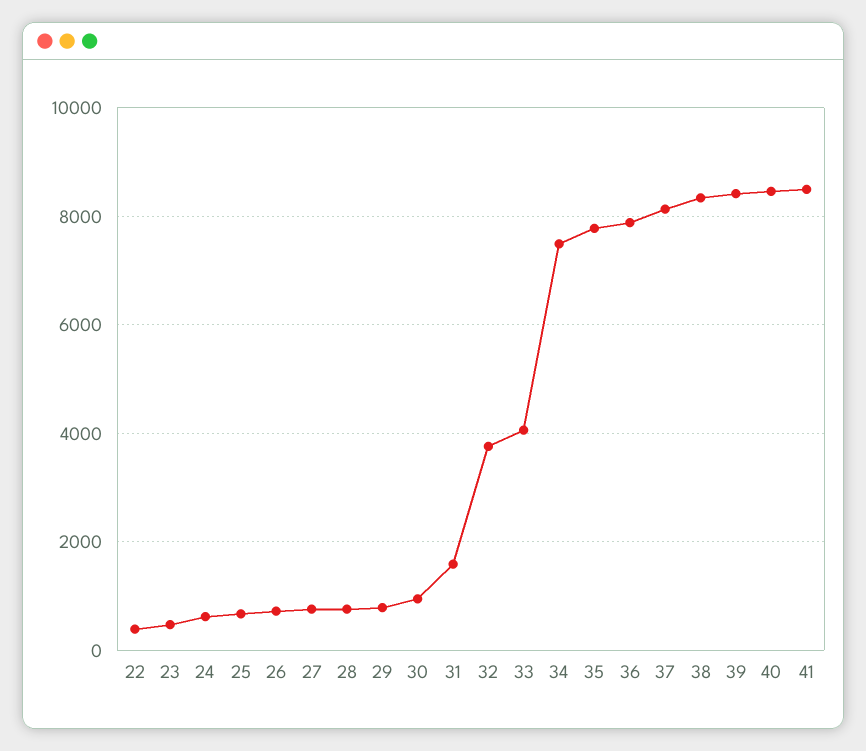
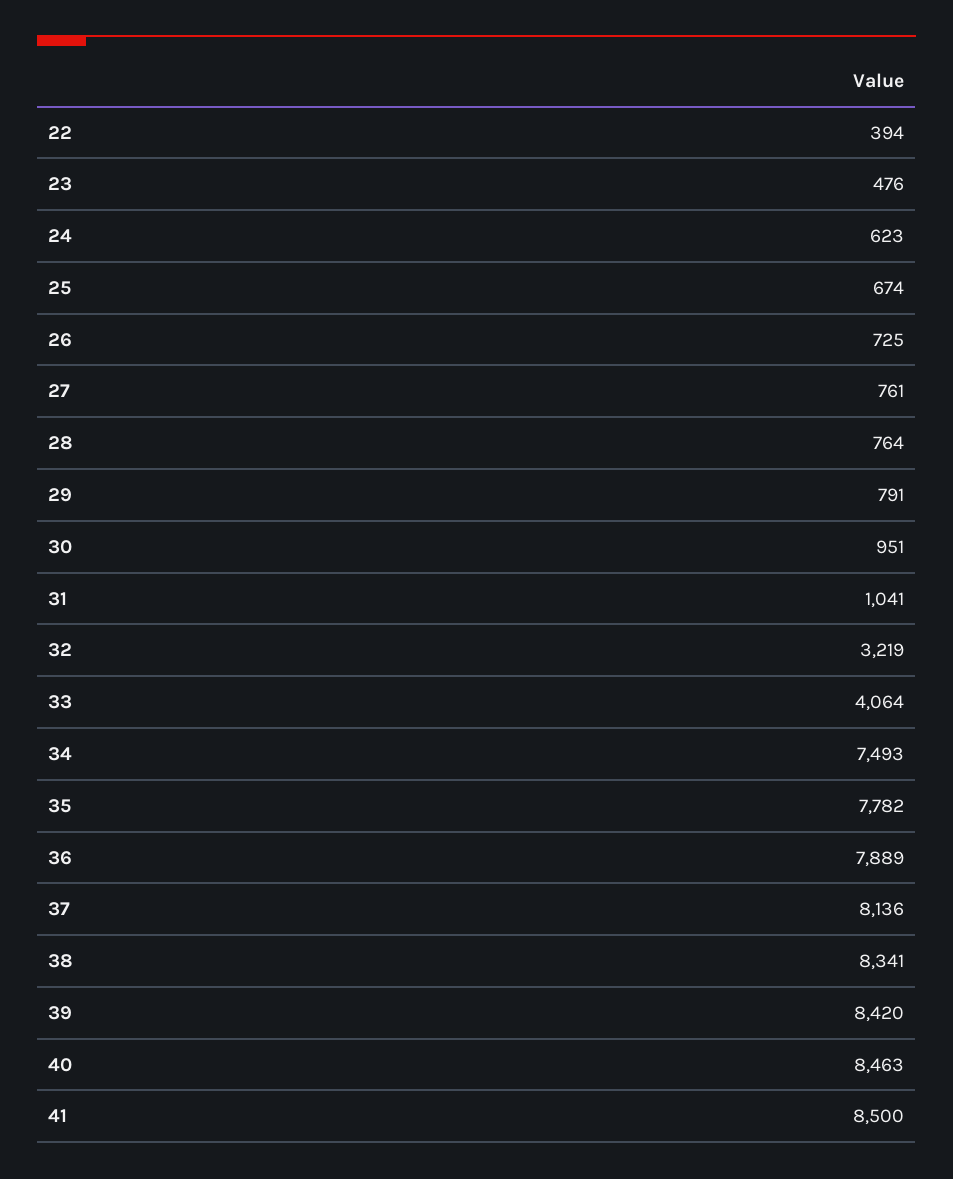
  {
    "22": 394,
    "23": 476,
    "24": 623,
    "25": 674,
    "26": 725,
    "27": 761,
    "28": 764,
    "29": 791,
    "30": 951,
-   "31": 1600,
+   "31": 1041,
-   "32": 3800,
+   "32": 3219,
    "33": 4064,
    "34": 7493,
    "35": 7782,
    "36": 7889,
    "37": 8136,
    "38": 8341,
    "39": 8420,
    "40": 8463,
    "41": 8500
  }

